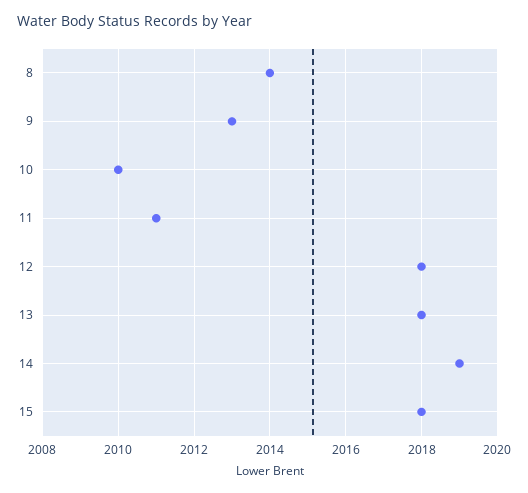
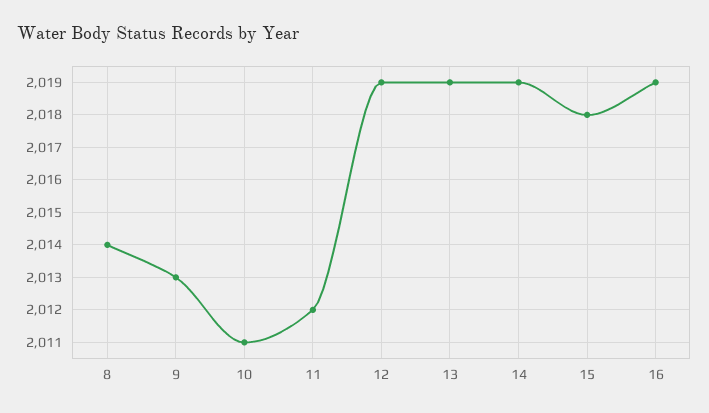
  {
    "8": 2014,
    "9": 2013,
-   "10": 2010,
+   "10": 2011,
-   "11": 2011,
+   "11": 2012,
-   "12": 2018,
+   "12": 2019,
-   "13": 2018,
+   "13": 2019,
    "14": 2019,
-   "15": 2018
+   "15": 2018,
+   "16": 2019
  }

